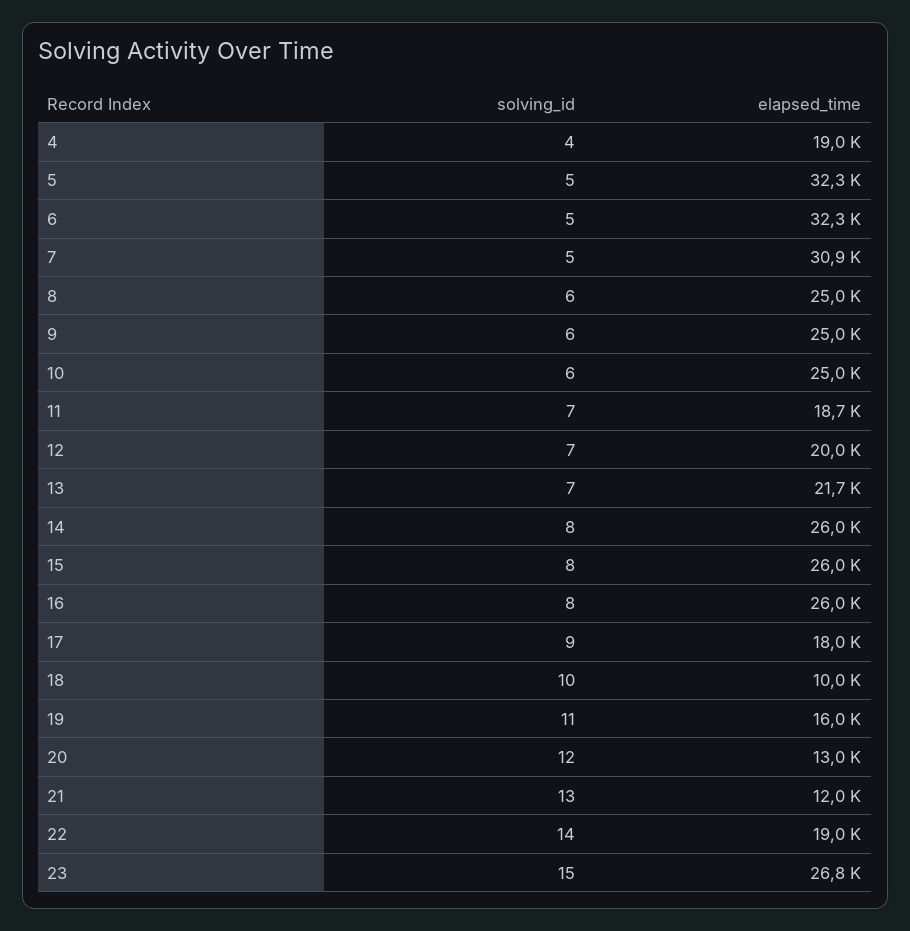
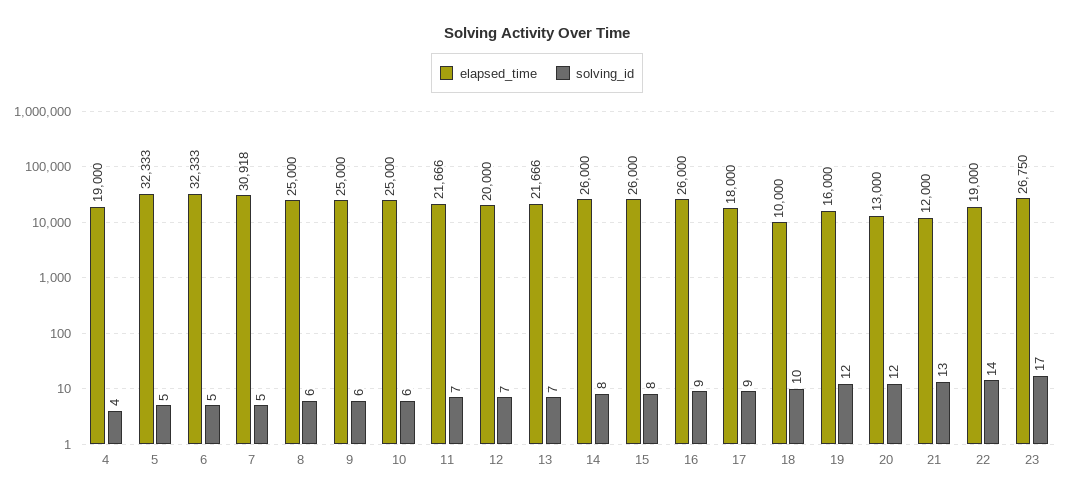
  {
    "solving_id": {
      "4": 4,
      "5": 5,
      "6": 5,
      "7": 5,
      "8": 6,
      "9": 6,
      "10": 6,
      "11": 7,
      "12": 7,
      "13": 7,
      "14": 8,
      "15": 8,
-     "16": 8,
+     "16": 9,
      "17": 9,
      "18": 10,
-     "19": 11,
+     "19": 12,
      "20": 12,
      "21": 13,
      "22": 14,
-     "23": 15
+     "23": 17
    },
    "elapsed_time": {
      "4": 19000,
      "5": 32333,
      "6": 32333,
      "7": 30918,
      "8": 25000,
      "9": 25000,
      "10": 25000,
-     "11": 18700,
+     "11": 21666,
      "12": 20000,
      "13": 21666,
      "14": 26000,
      "15": 26000,
      "16": 26000,
      "17": 18000,
      "18": 10000,
      "19": 16000,
      "20": 13000,
      "21": 12000,
      "22": 19000,
      "23": 26750
    }
  }

